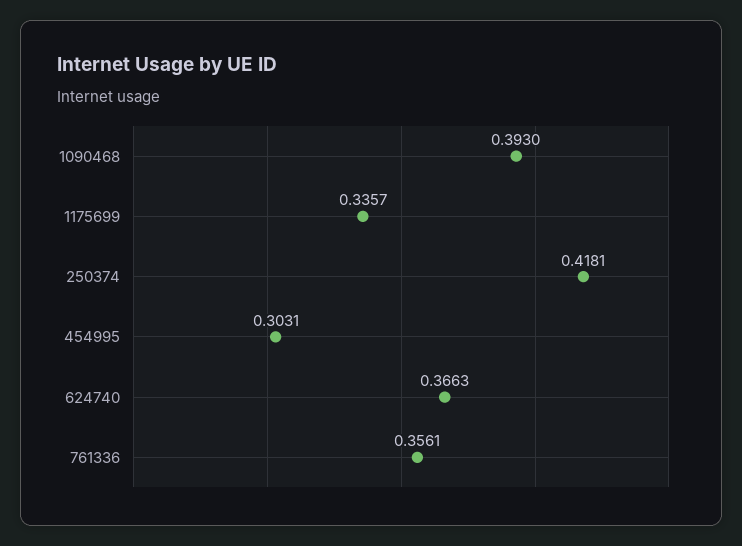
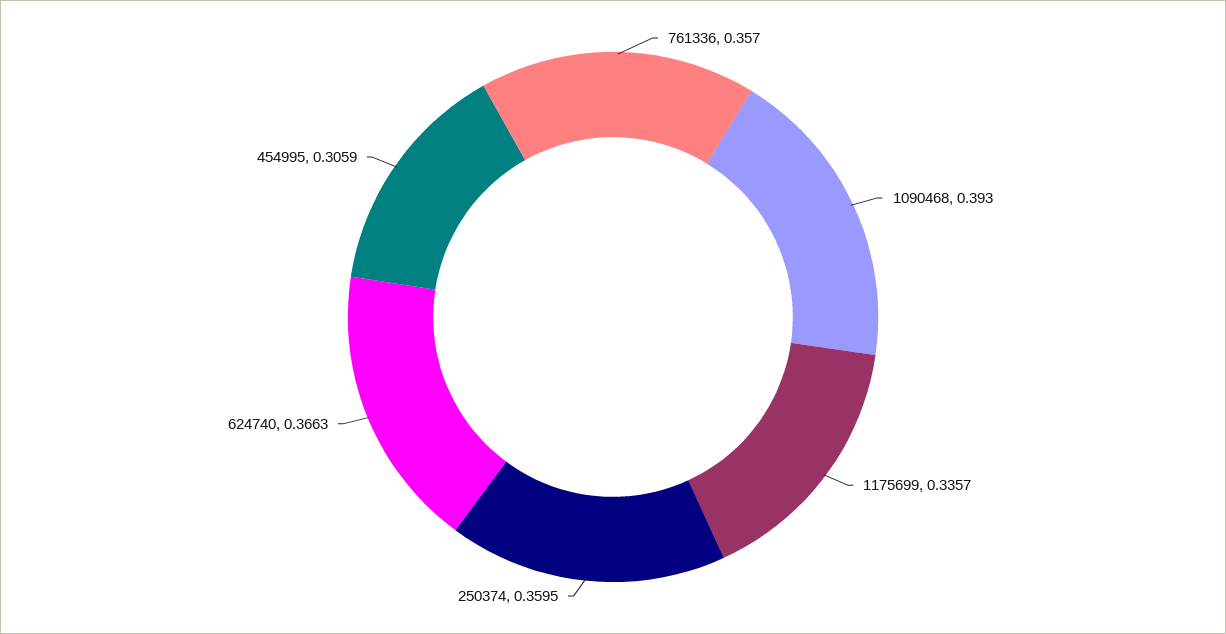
  {
    "1090468": 0.393,
    "1175699": 0.3357,
-   "250374": 0.4181,
+   "250374": 0.3595,
-   "454995": 0.3031,
+   "454995": 0.3059,
    "624740": 0.3663,
-   "761336": 0.3561
+   "761336": 0.357
  }

